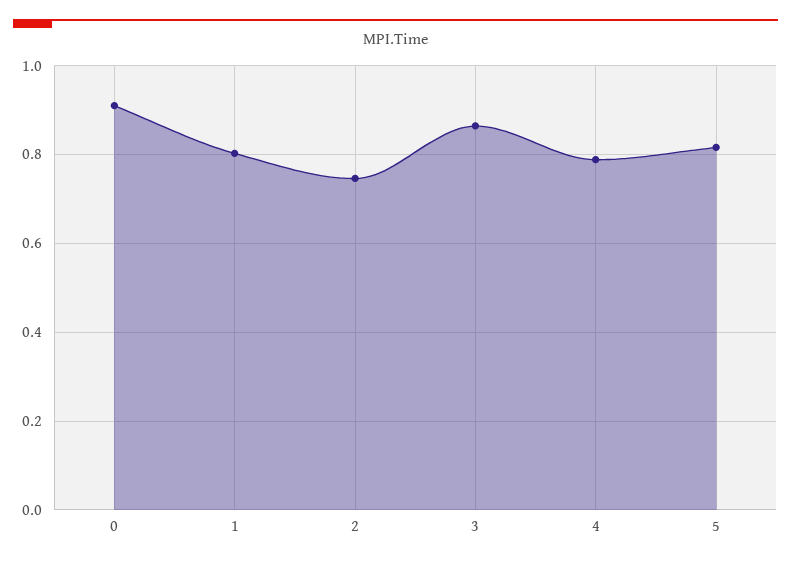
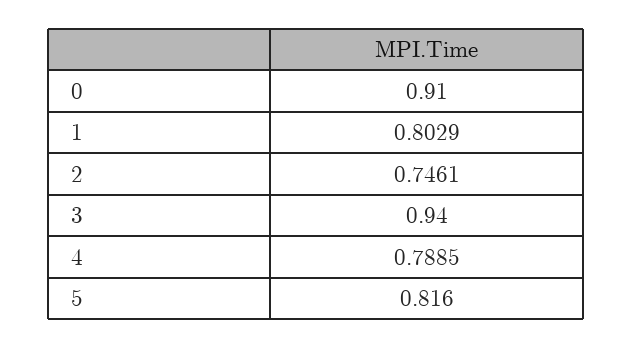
  {
    "0": 0.91,
    "1": 0.8029,
    "2": 0.7461,
-   "3": 0.86,
+   "3": 0.94,
    "4": 0.7885,
    "5": 0.816
  }

